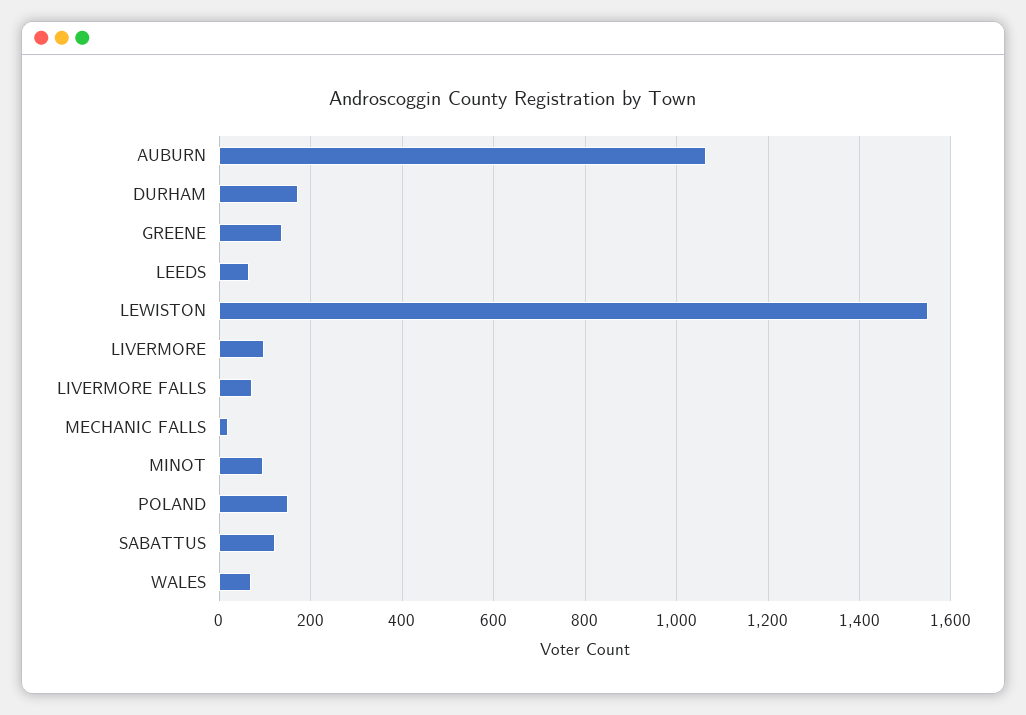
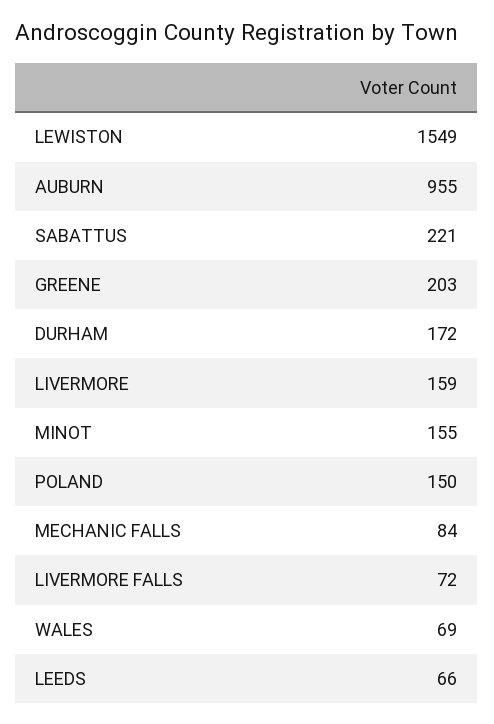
  {
-   "AUBURN": 1060,
+   "AUBURN": 955,
    "DURHAM": 172,
-   "GREENE": 140,
+   "GREENE": 203,
    "LEEDS": 66,
    "LEWISTON": 1549,
-   "LIVERMORE": 100,
+   "LIVERMORE": 159,
    "LIVERMORE FALLS": 72,
-   "MECHANIC FALLS": 20,
+   "MECHANIC FALLS": 84,
-   "MINOT": 100,
+   "MINOT": 155,
    "POLAND": 150,
-   "SABATTUS": 120,
+   "SABATTUS": 221,
    "WALES": 69
  }

